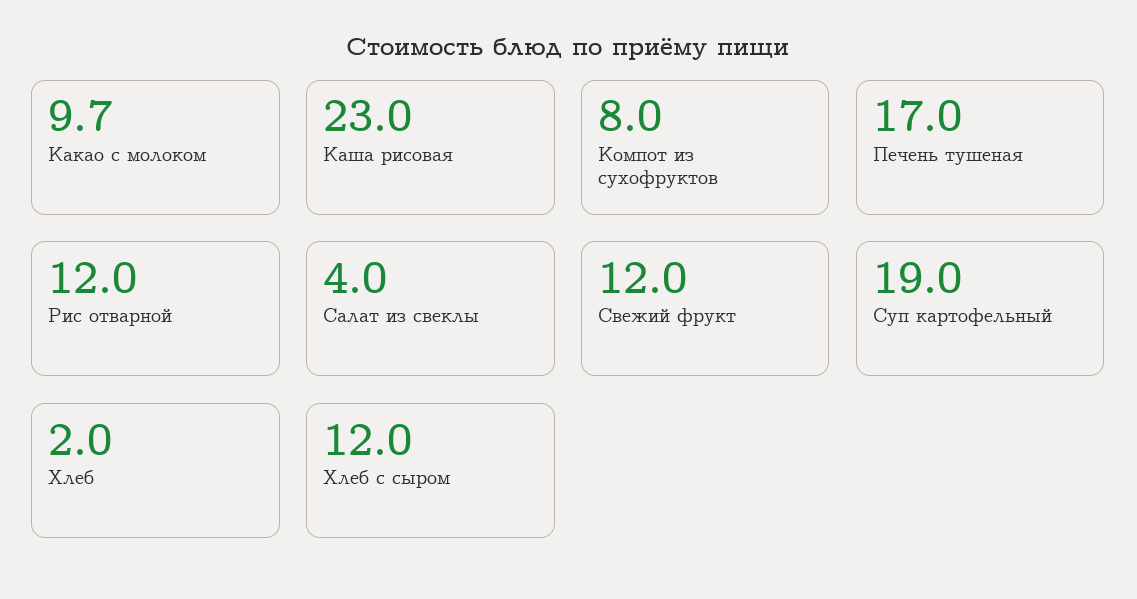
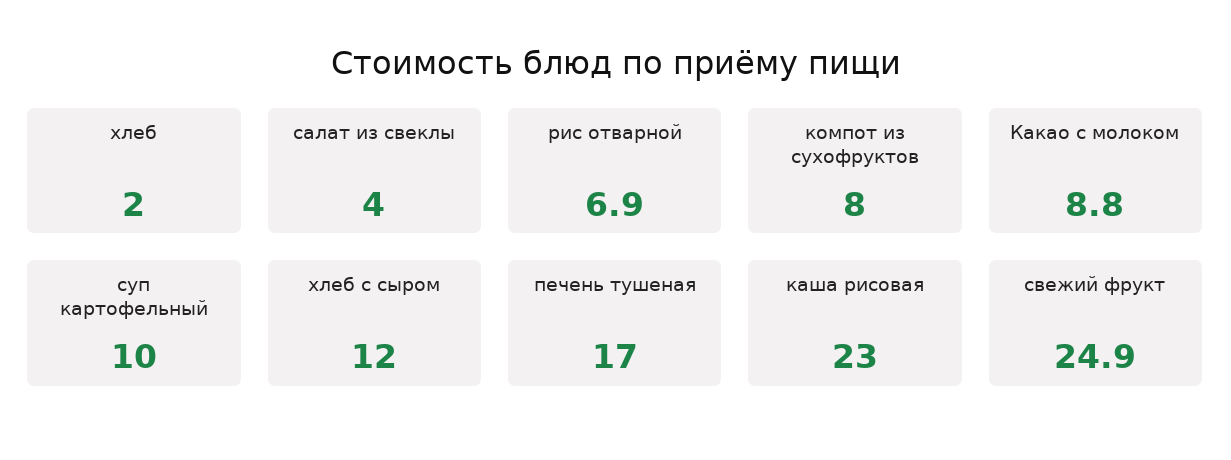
  {
-   "Какао с молоком": 9.7,
+   "Какао с молоком": 8.8,
    "Каша рисовая": 23,
    "Компот из сухофруктов": 8,
    "Печень тушеная": 17,
-   "Рис отварной": 12,
+   "Рис отварной": 6.9,
    "Салат из свеклы": 4,
-   "Свежий фрукт": 12,
+   "Свежий фрукт": 24.9,
-   "Суп картофельный": 19,
+   "Суп картофельный": 10,
    "Хлеб": 2,
    "Хлеб с сыром": 12
  }

